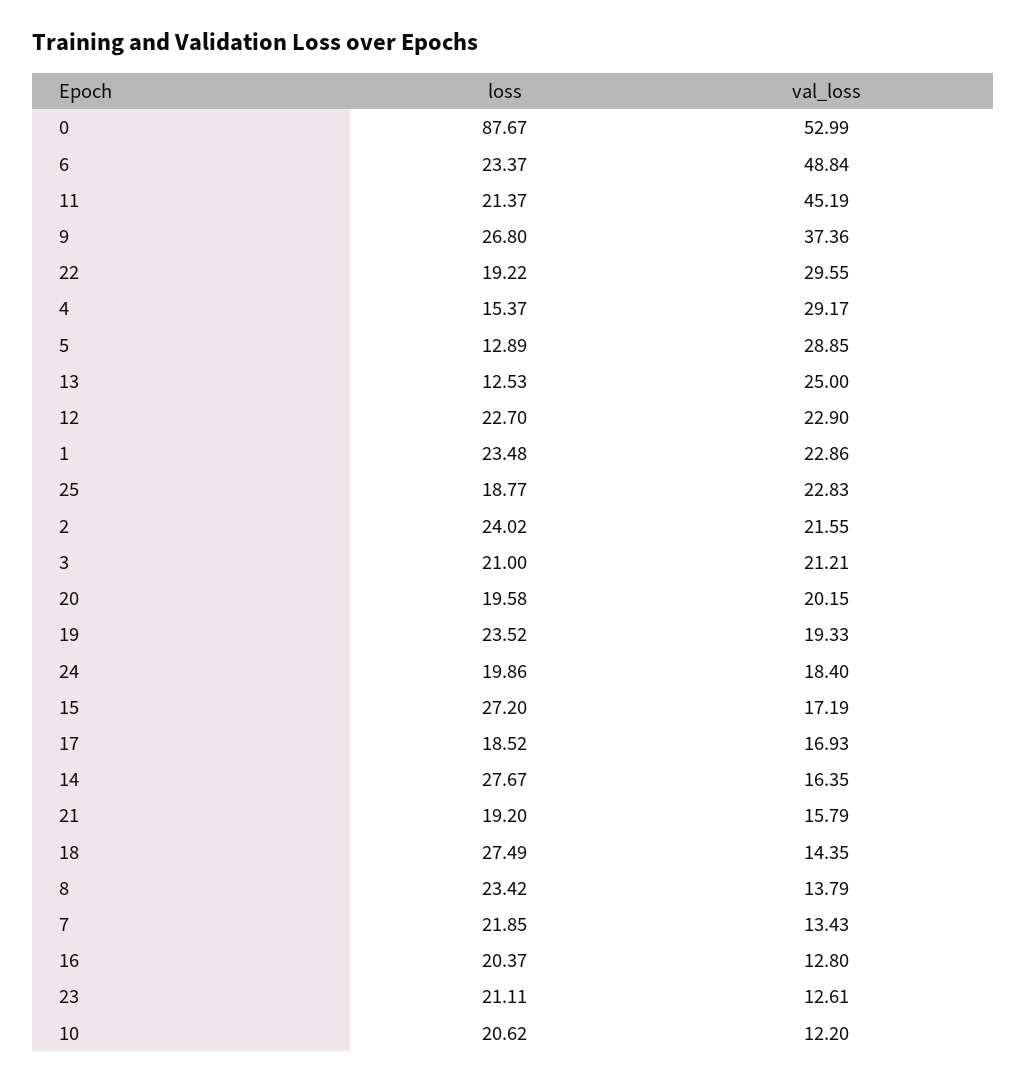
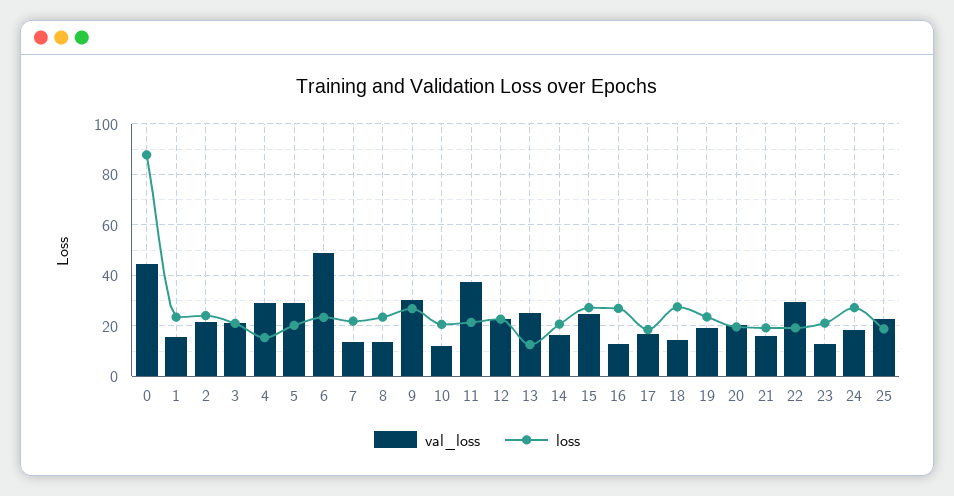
  {
    "loss": {
      "0": 87.67,
      "6": 23.37,
      "11": 21.37,
      "9": 26.8,
      "22": 19.22,
      "4": 15.37,
-     "5": 12.89,
+     "5": 20,
      "13": 12.53,
      "12": 22.7,
      "1": 23.48,
      "25": 18.77,
      "2": 24.02,
      "3": 21,
      "20": 19.58,
      "19": 23.52,
-     "24": 19.86,
+     "24": 27.5,
      "15": 27.2,
      "17": 18.52,
-     "14": 27.67,
+     "14": 20,
      "21": 19.2,
      "18": 27.49,
      "8": 23.42,
      "7": 21.85,
-     "16": 20.37,
+     "16": 27.5,
      "23": 21.11,
      "10": 20.62
    },
    "val_loss": {
-     "0": 52.99,
+     "0": 45,
      "6": 48.84,
-     "11": 45.19,
+     "11": 37.5,
-     "9": 37.36,
+     "9": 30,
      "22": 29.55,
      "4": 29.17,
      "5": 28.85,
      "13": 25,
      "12": 22.9,
-     "1": 22.86,
+     "1": 15,
      "25": 22.83,
      "2": 21.55,
      "3": 21.21,
      "20": 20.15,
      "19": 19.33,
      "24": 18.4,
-     "15": 17.19,
+     "15": 25,
      "17": 16.93,
      "14": 16.35,
      "21": 15.79,
      "18": 14.35,
      "8": 13.79,
      "7": 13.43,
      "16": 12.8,
      "23": 12.61,
      "10": 12.2
    }
  }

